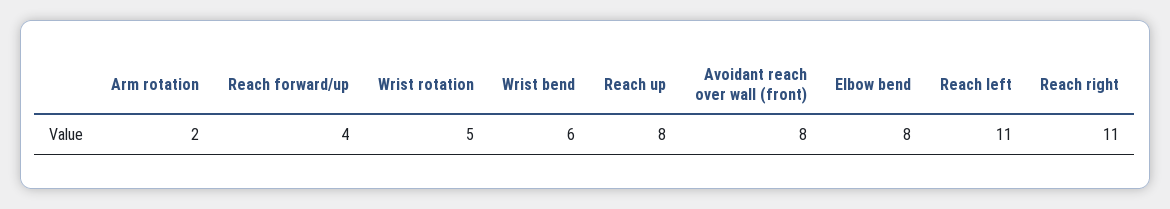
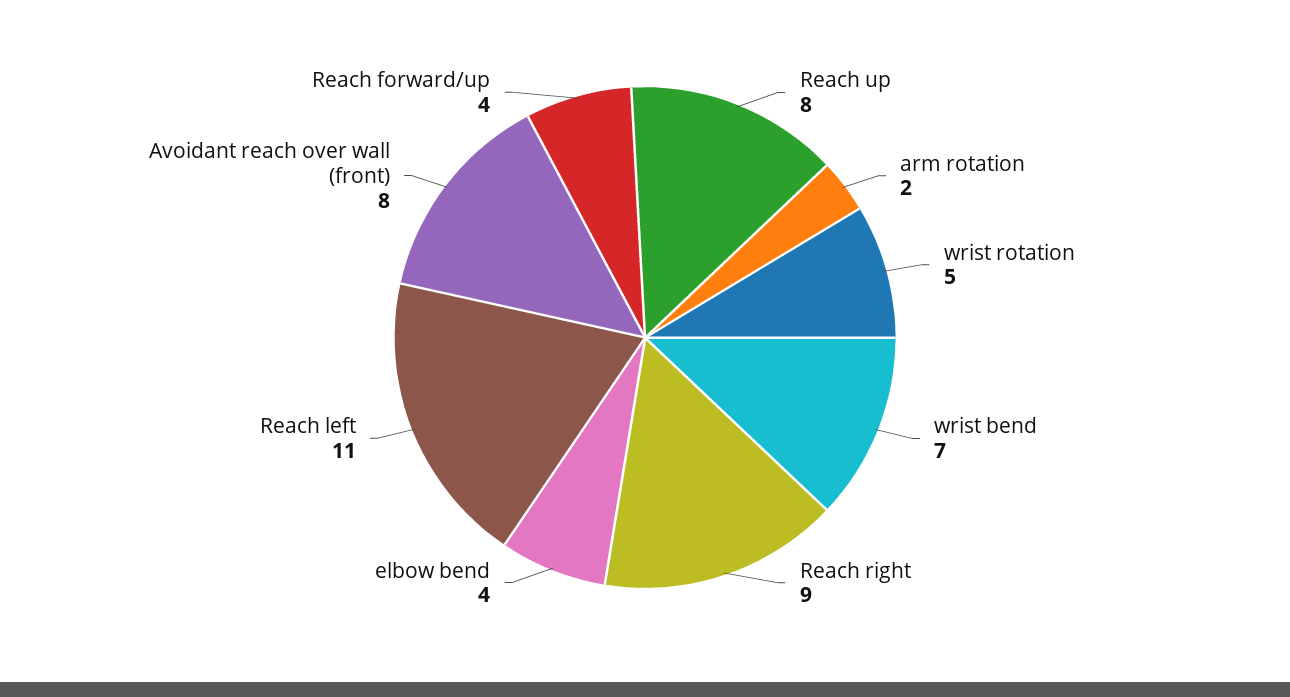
  {
    "Arm rotation": 2,
    "Reach forward/up": 4,
    "Wrist rotation": 5,
-   "Wrist bend": 6,
+   "Wrist bend": 7,
    "Reach up": 8,
    "Avoidant reach over wall (front)": 8,
-   "Elbow bend": 8,
+   "Elbow bend": 4,
    "Reach left": 11,
-   "Reach right": 11
+   "Reach right": 9
  }

